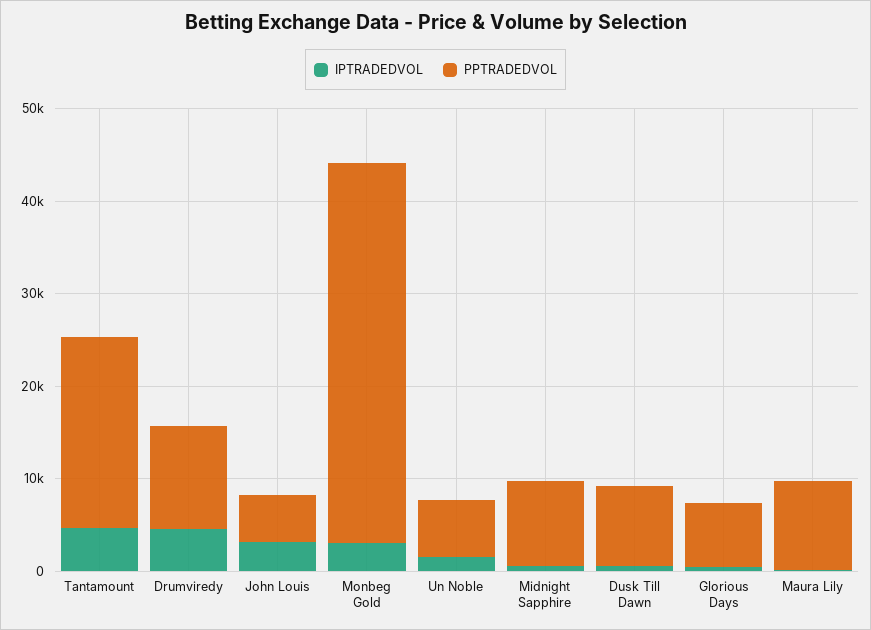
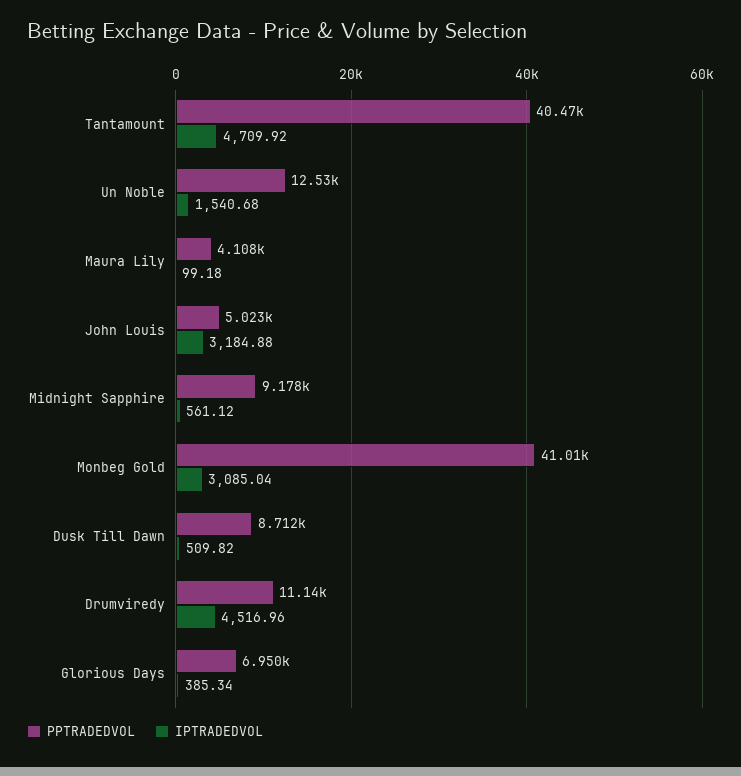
  {
    "IPTRADEDVOL": {
      "Tantamount": 4709.92,
      "Drumviredy": 4516.96,
      "John Louis": 3184.88,
      "Monbeg Gold": 3085.04,
      "Un Noble": 1540.68,
      "Midnight Sapphire": 561.12,
      "Dusk Till Dawn": 509.82,
      "Glorious Days": 385.34,
      "Maura Lily": 99.18
    },
    "PPTRADEDVOL": {
-     "Tantamount": 20000,
+     "Tantamount": 40470,
      "Drumviredy": 11140,
      "John Louis": 5023,
      "Monbeg Gold": 41010,
-     "Un Noble": 6000,
+     "Un Noble": 12530,
      "Midnight Sapphire": 9178,
      "Dusk Till Dawn": 8712,
      "Glorious Days": 6950,
-     "Maura Lily": 10000
+     "Maura Lily": 4108
    }
  }

